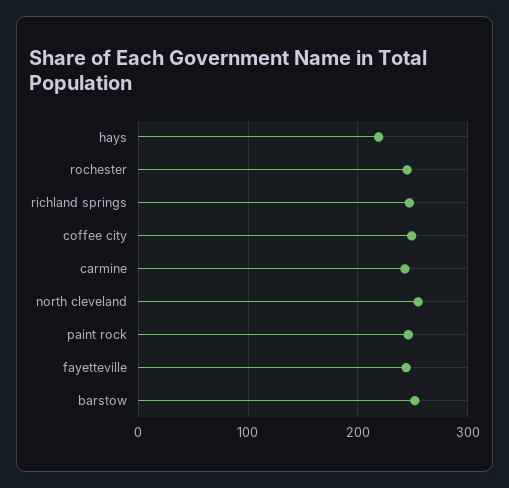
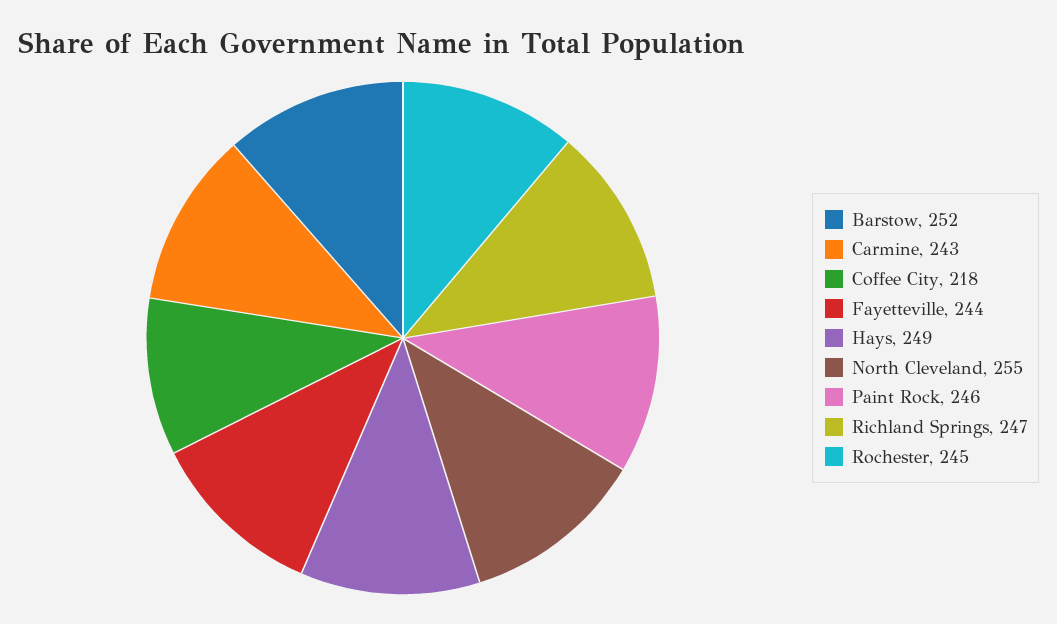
  {
-   "hays": 220,
+   "hays": 249,
    "rochester": 245,
    "richland springs": 247,
-   "coffee city": 250,
+   "coffee city": 218,
    "carmine": 243,
    "north cleveland": 255,
    "paint rock": 246,
    "fayetteville": 244,
    "barstow": 252
  }

